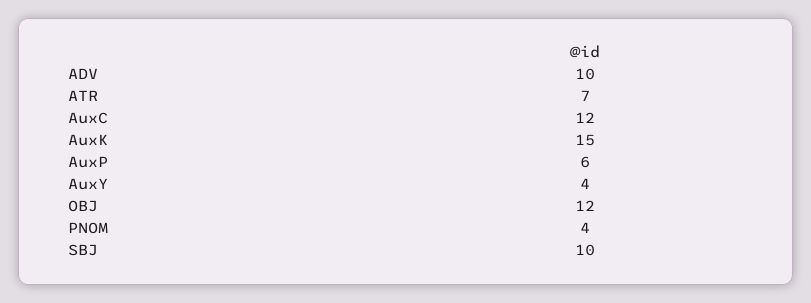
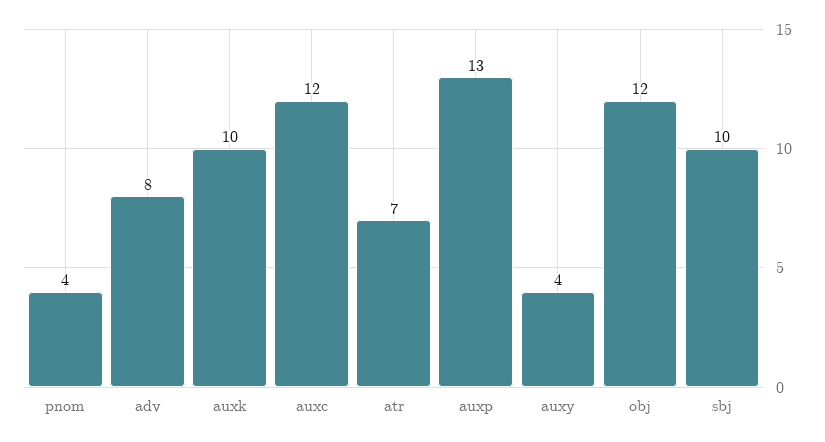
  {
-   "ADV": 10,
+   "ADV": 8,
    "ATR": 7,
    "AuxC": 12,
-   "AuxK": 15,
+   "AuxK": 10,
-   "AuxP": 6,
+   "AuxP": 13,
    "AuxY": 4,
    "OBJ": 12,
    "PNOM": 4,
    "SBJ": 10
  }

